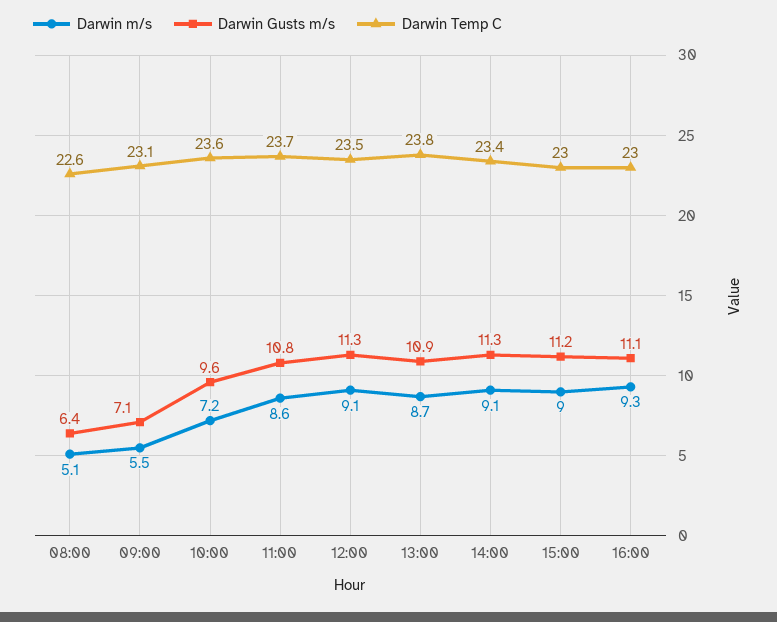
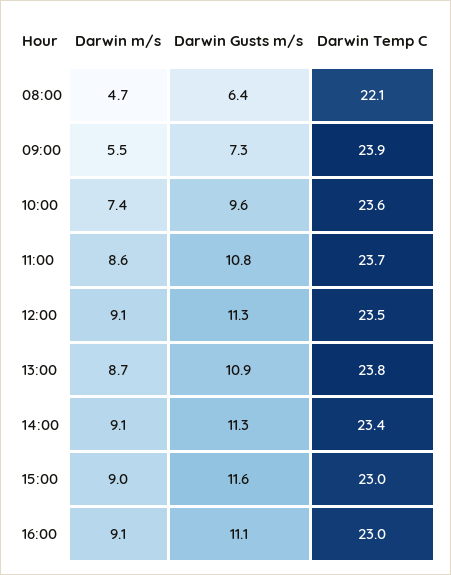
  {
    "Darwin m/s": {
-     "08:00": 5.1,
+     "08:00": 4.7,
      "09:00": 5.5,
-     "10:00": 7.2,
+     "10:00": 7.4,
      "11:00": 8.6,
      "12:00": 9.1,
      "13:00": 8.7,
      "14:00": 9.1,
      "15:00": 9,
-     "16:00": 9.3
+     "16:00": 9.1
    },
    "Darwin Gusts m/s": {
      "08:00": 6.4,
-     "09:00": 7.1,
+     "09:00": 7.3,
      "10:00": 9.6,
      "11:00": 10.8,
      "12:00": 11.3,
      "13:00": 10.9,
      "14:00": 11.3,
-     "15:00": 11.2,
+     "15:00": 11.6,
      "16:00": 11.1
    },
    "Darwin Temp C": {
-     "08:00": 22.6,
+     "08:00": 22.1,
-     "09:00": 23.1,
+     "09:00": 23.9,
      "10:00": 23.6,
      "11:00": 23.7,
      "12:00": 23.5,
      "13:00": 23.8,
      "14:00": 23.4,
      "15:00": 23,
      "16:00": 23
    }
  }

